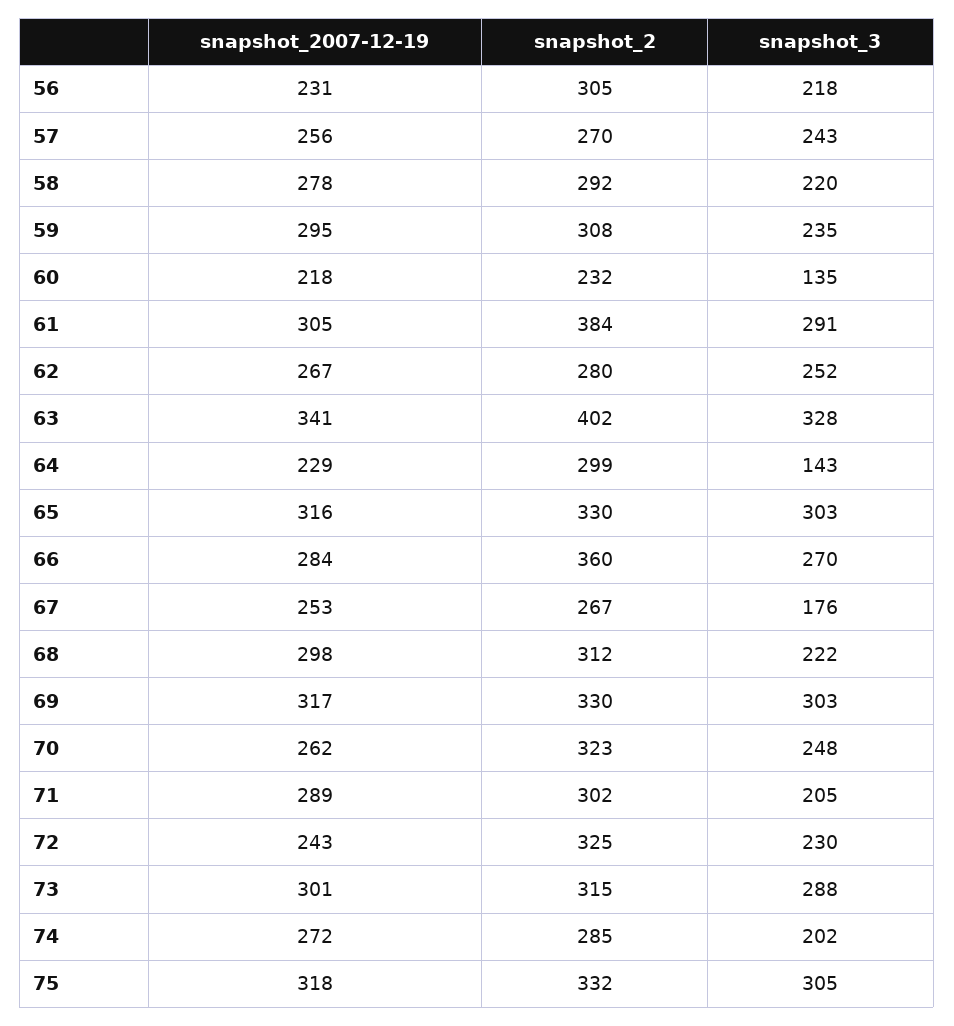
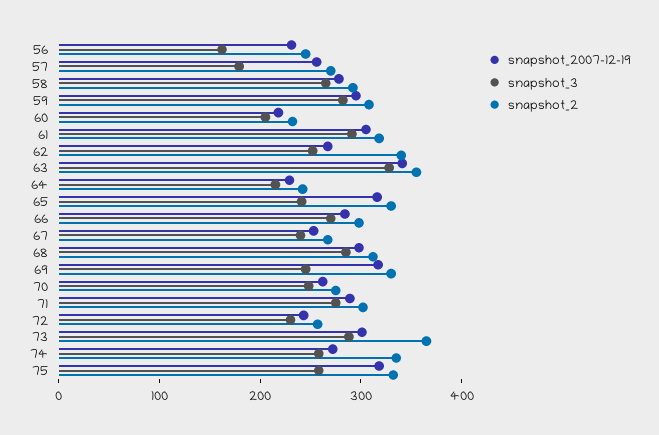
  {
    "snapshot_2007-12-19": {
      "56": 231,
      "57": 256,
      "58": 278,
      "59": 295,
      "60": 218,
      "61": 305,
      "62": 267,
      "63": 341,
      "64": 229,
      "65": 316,
      "66": 284,
      "67": 253,
      "68": 298,
      "69": 317,
      "70": 262,
      "71": 289,
      "72": 243,
      "73": 301,
      "74": 272,
      "75": 318
    },
    "snapshot_2": {
-     "56": 305,
+     "56": 240,
      "57": 270,
      "58": 292,
      "59": 308,
      "60": 232,
-     "61": 384,
+     "61": 320,
-     "62": 280,
+     "62": 340,
-     "63": 402,
+     "63": 360,
-     "64": 299,
+     "64": 240,
      "65": 330,
-     "66": 360,
+     "66": 300,
      "67": 267,
      "68": 312,
      "69": 330,
-     "70": 323,
+     "70": 280,
      "71": 302,
-     "72": 325,
+     "72": 260,
-     "73": 315,
+     "73": 360,
-     "74": 285,
+     "74": 340,
      "75": 332
    },
    "snapshot_3": {
-     "56": 218,
+     "56": 160,
-     "57": 243,
+     "57": 180,
-     "58": 220,
+     "58": 260,
-     "59": 235,
+     "59": 280,
-     "60": 135,
+     "60": 200,
      "61": 291,
      "62": 252,
      "63": 328,
-     "64": 143,
+     "64": 220,
-     "65": 303,
+     "65": 240,
      "66": 270,
-     "67": 176,
+     "67": 240,
-     "68": 222,
+     "68": 280,
-     "69": 303,
+     "69": 240,
      "70": 248,
-     "71": 205,
+     "71": 280,
      "72": 230,
      "73": 288,
-     "74": 202,
+     "74": 260,
-     "75": 305
+     "75": 260
    }
  }

